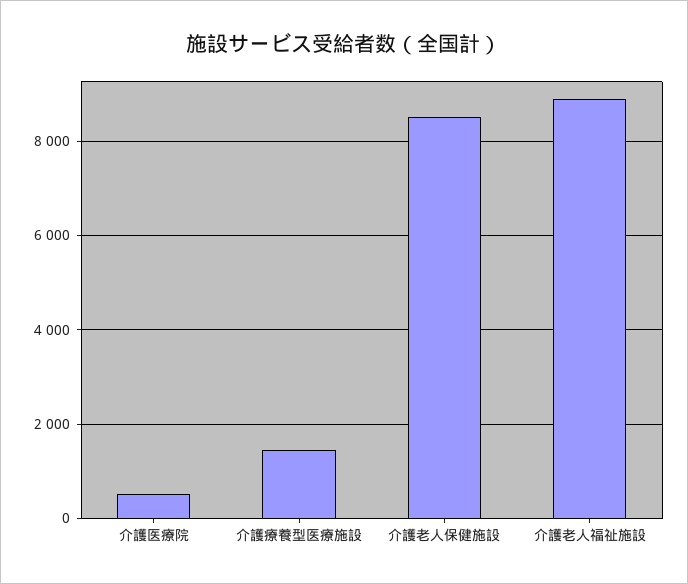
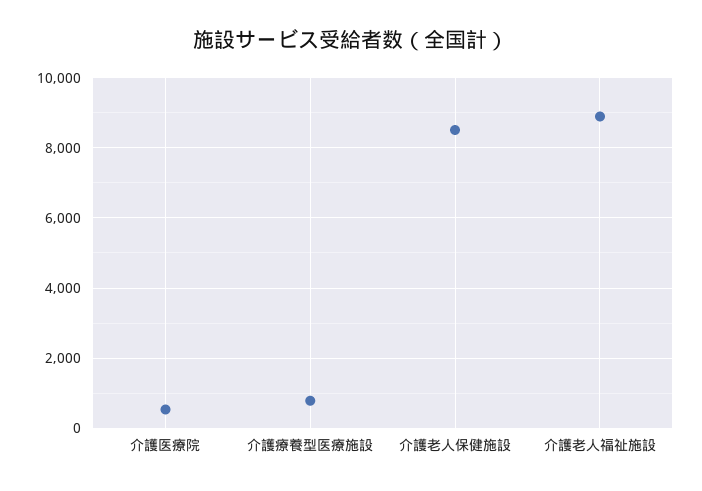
  {
    "介護医療院": 600,
-   "介護療養型医療施設": 1400,
+   "介護療養型医療施設": 800,
    "介護老人保健施設": 8600,
    "介護老人福祉施設": 8800
  }

